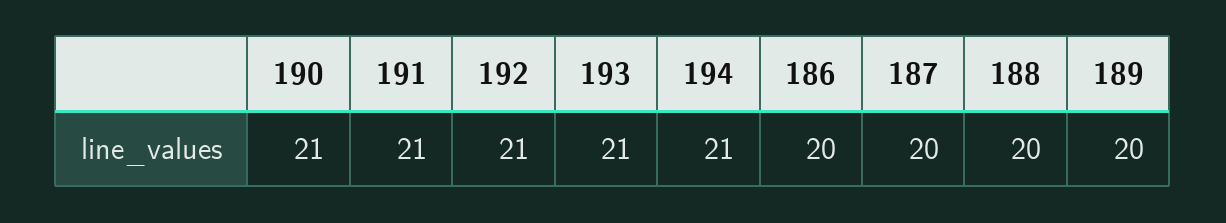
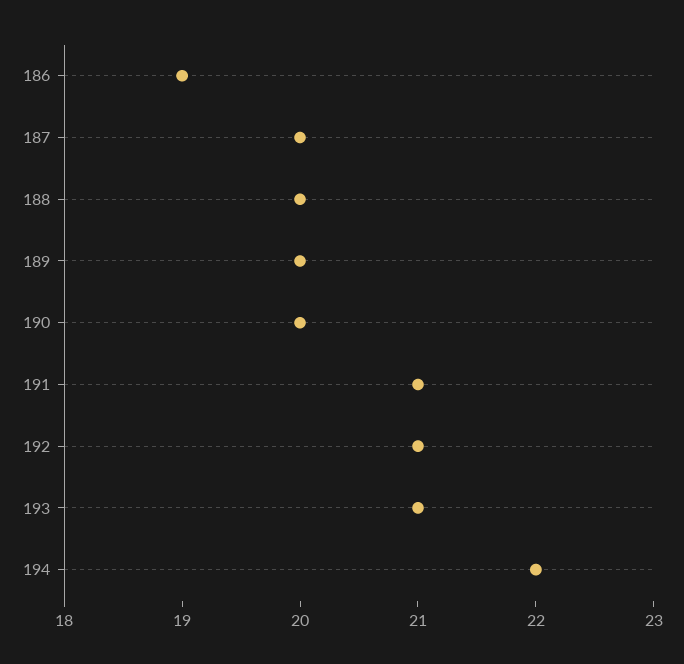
  {
-   "190": 21,
+   "190": 20,
    "191": 21,
    "192": 21,
    "193": 21,
-   "194": 21,
+   "194": 22,
-   "186": 20,
+   "186": 19,
    "187": 20,
    "188": 20,
    "189": 20
  }

